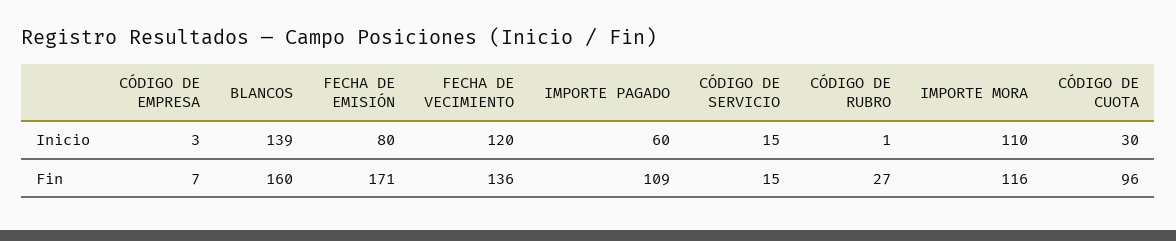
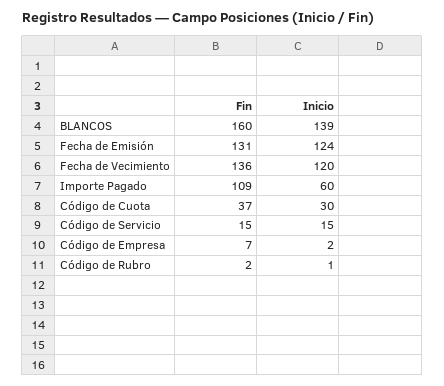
  {
    "CÓDIGO DE EMPRESA": {
-     "Inicio": 3,
+     "Inicio": 2,
      "Fin": 7
    },
    "BLANCOS": {
      "Inicio": 139,
      "Fin": 160
    },
    "FECHA DE EMISIÓN": {
-     "Inicio": 80,
+     "Inicio": 124,
-     "Fin": 171
+     "Fin": 131
    },
    "FECHA DE VECIMIENTO": {
      "Inicio": 120,
      "Fin": 136
    },
    "IMPORTE PAGADO": {
      "Inicio": 60,
      "Fin": 109
    },
    "CÓDIGO DE SERVICIO": {
      "Inicio": 15,
      "Fin": 15
    },
    "CÓDIGO DE RUBRO": {
      "Inicio": 1,
-     "Fin": 27
+     "Fin": 2
    },
-   "IMPORTE MORA": {
-     "Inicio": 110,
-     "Fin": 116
-   },
    "CÓDIGO DE CUOTA": {
      "Inicio": 30,
-     "Fin": 96
+     "Fin": 37
    }
  }

